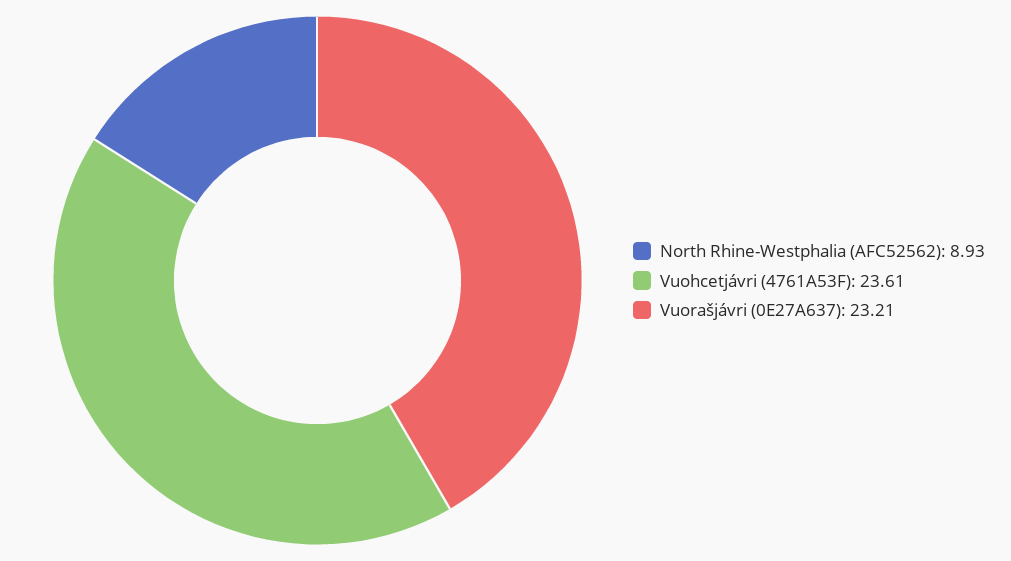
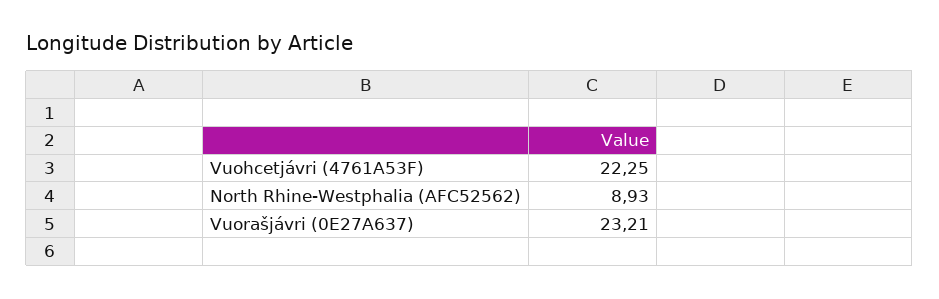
  {
    "North Rhine-Westphalia (AFC52562)": 8.93,
-   "Vuohcetjávri (4761A53F)": 23.61,
+   "Vuohcetjávri (4761A53F)": 22.25,
    "Vuorašjávri (0E27A637)": 23.21
  }

